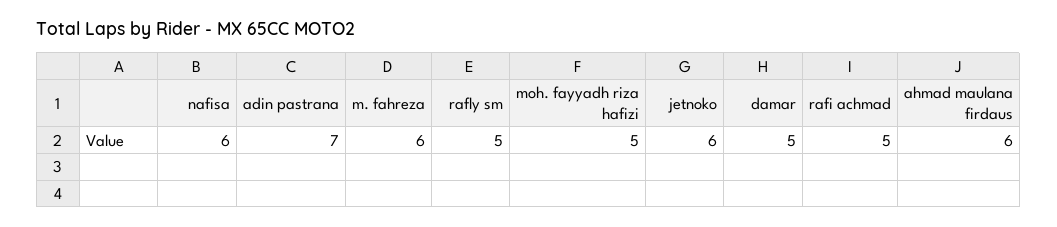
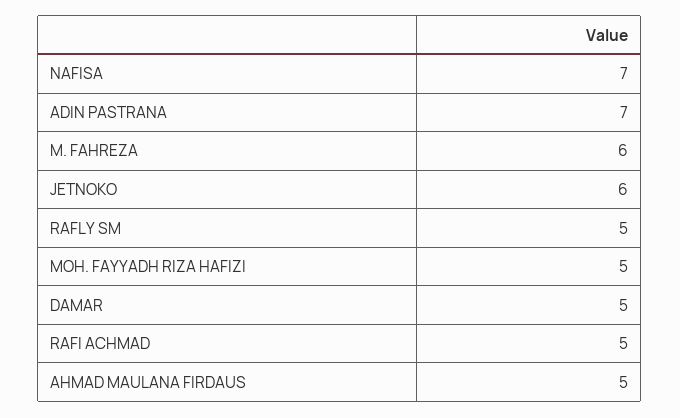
  {
-   "nafisa": 6,
+   "nafisa": 7,
    "adin pastrana": 7,
    "m. fahreza": 6,
    "rafly sm": 5,
    "moh. fayyadh riza hafizi": 5,
    "jetnoko": 6,
    "damar": 5,
    "rafi achmad": 5,
-   "ahmad maulana firdaus": 6
+   "ahmad maulana firdaus": 5
  }

